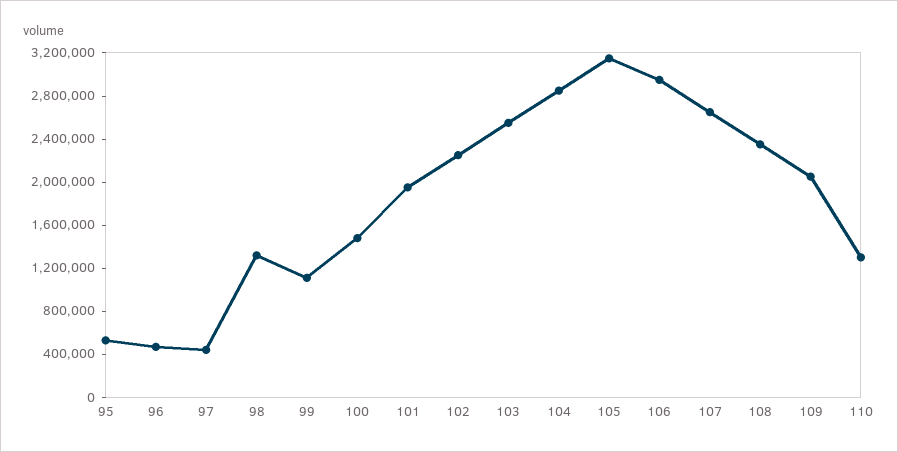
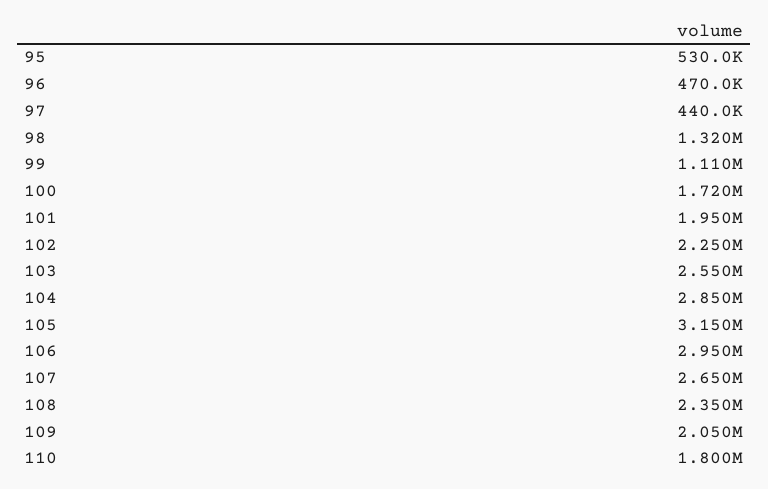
  {
    "95": 530000,
    "96": 470000,
    "97": 440000,
    "98": 1320000,
    "99": 1110000,
-   "100": 1500000,
+   "100": 1720000,
    "101": 1950000,
    "102": 2250000,
    "103": 2550000,
    "104": 2850000,
    "105": 3150000,
    "106": 2950000,
    "107": 2650000,
    "108": 2350000,
    "109": 2050000,
-   "110": 1300000
+   "110": 1800000
  }

